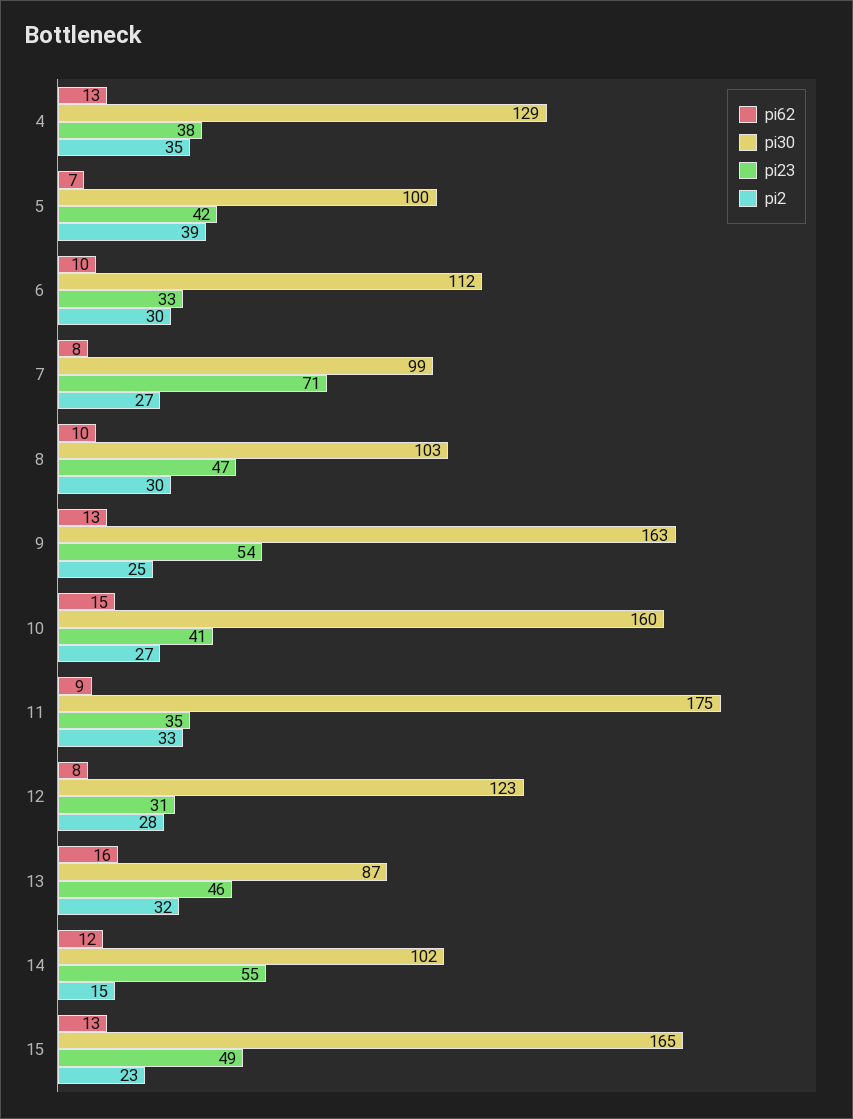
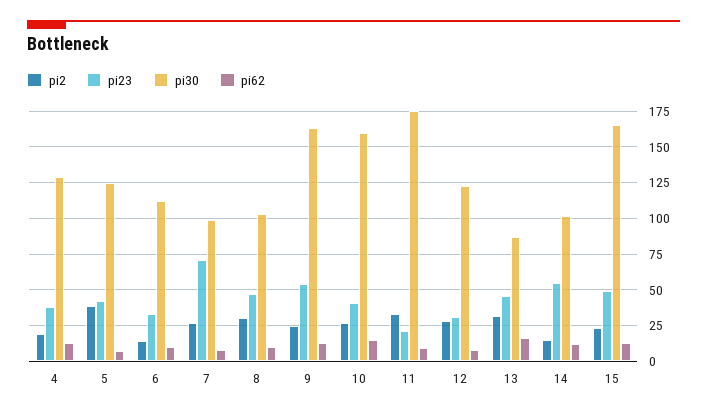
  {
    "pi62": {
      "4": 13,
      "5": 7,
      "6": 10,
      "7": 8,
      "8": 10,
      "9": 13,
      "10": 15,
      "11": 9,
      "12": 8,
      "13": 16,
      "14": 12,
      "15": 13
    },
    "pi30": {
      "4": 129,
-     "5": 100,
+     "5": 125,
      "6": 112,
      "7": 99,
      "8": 103,
      "9": 163,
      "10": 160,
      "11": 175,
      "12": 123,
      "13": 87,
      "14": 102,
      "15": 165
    },
    "pi23": {
      "4": 38,
      "5": 42,
      "6": 33,
      "7": 71,
      "8": 47,
      "9": 54,
      "10": 41,
-     "11": 35,
+     "11": 20,
      "12": 31,
      "13": 46,
      "14": 55,
      "15": 49
    },
    "pi2": {
-     "4": 35,
+     "4": 20,
      "5": 39,
-     "6": 30,
+     "6": 15,
      "7": 27,
      "8": 30,
      "9": 25,
      "10": 27,
      "11": 33,
      "12": 28,
      "13": 32,
      "14": 15,
      "15": 23
    }
  }

